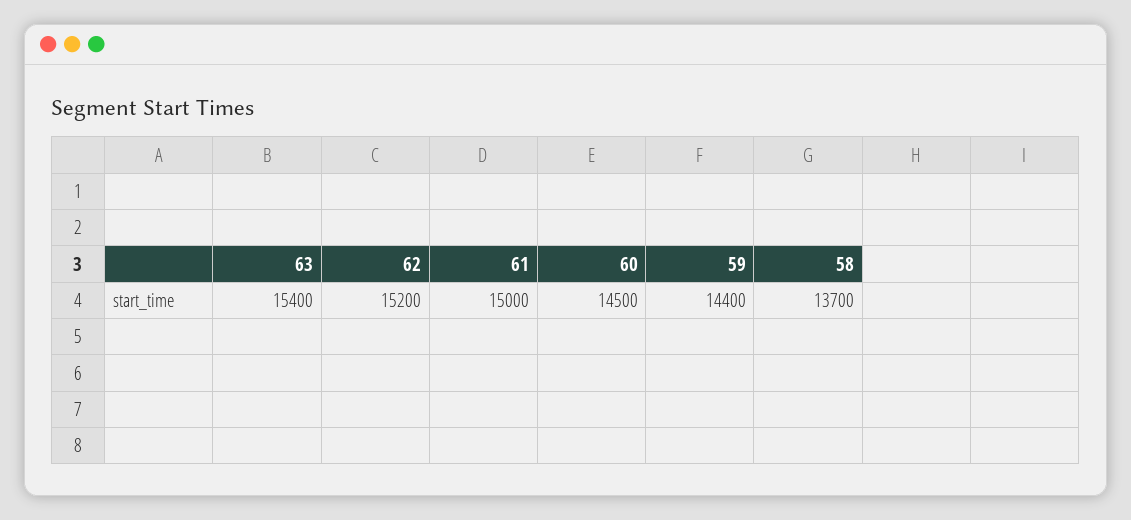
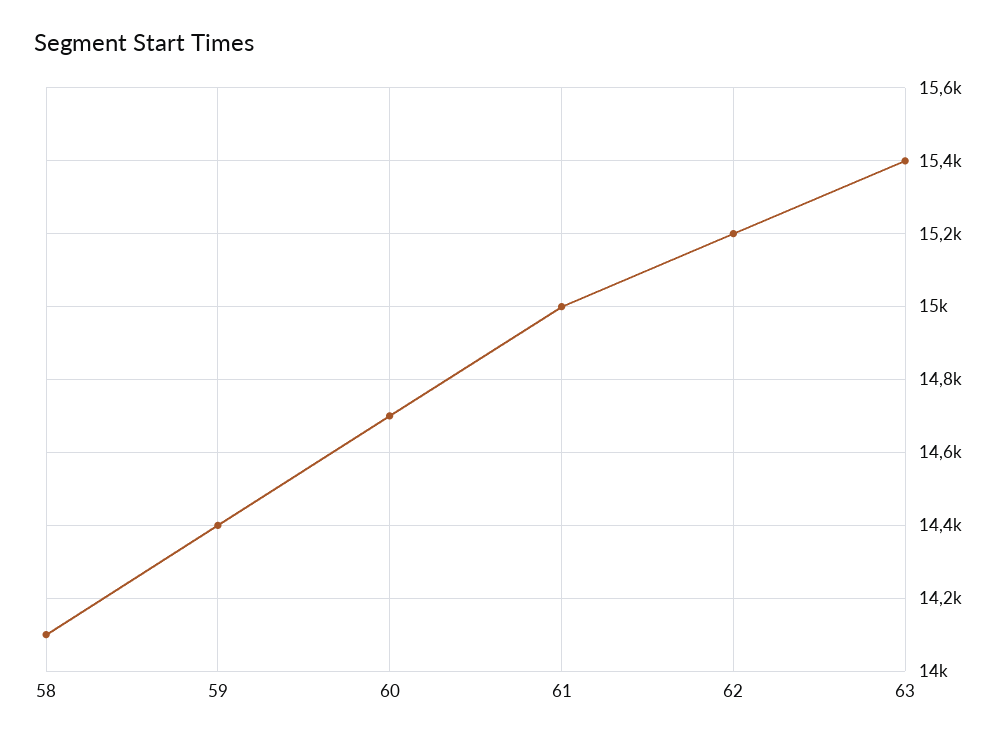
  {
    "63": 15400,
    "62": 15200,
    "61": 15000,
-   "60": 14500,
+   "60": 14700,
    "59": 14400,
-   "58": 13700
+   "58": 14100
  }

